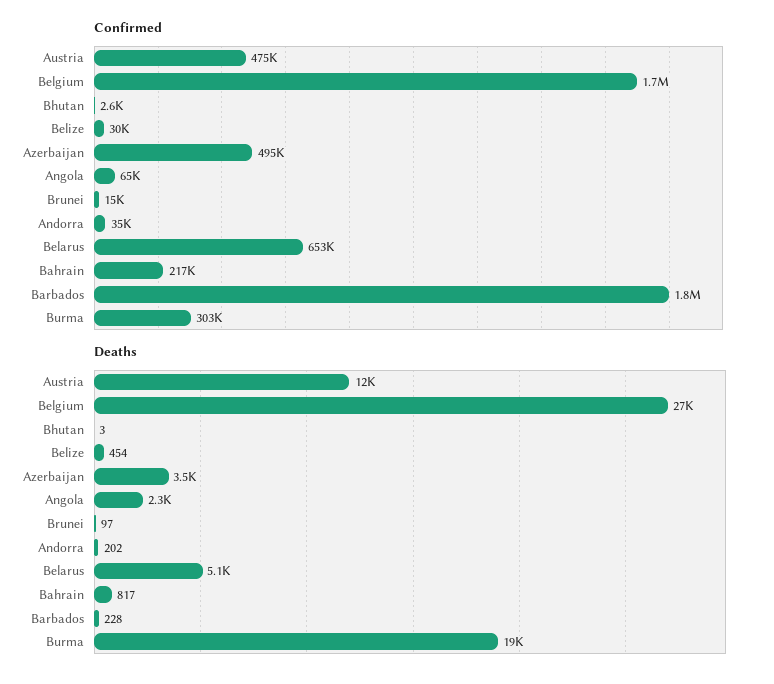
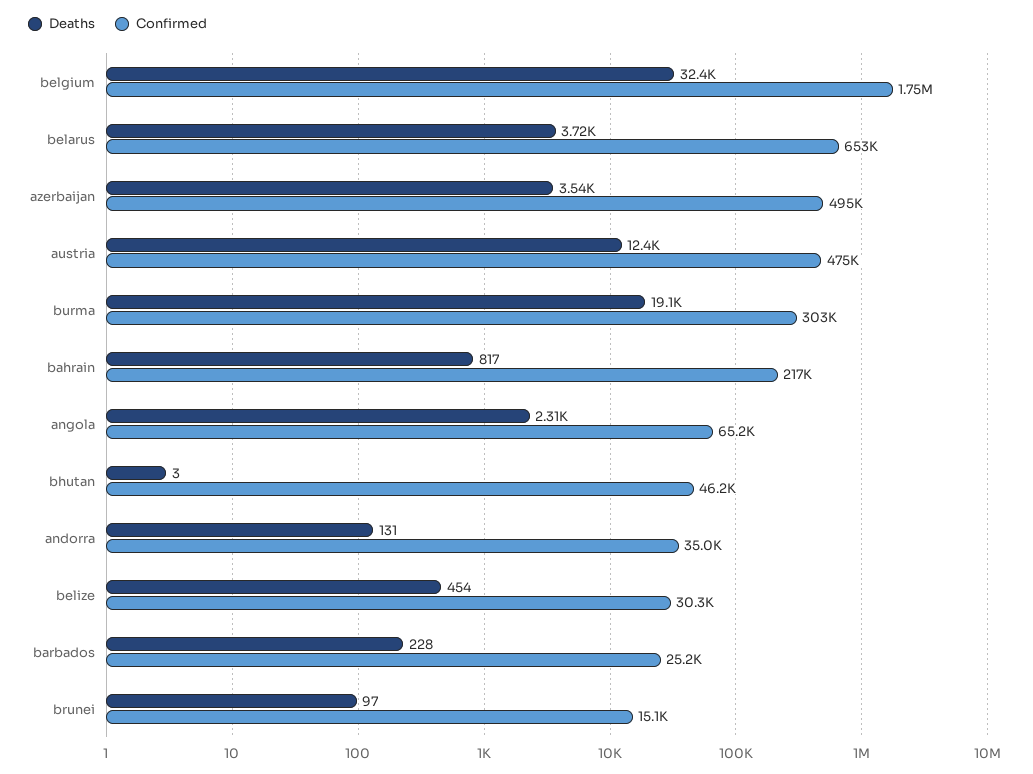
  {
    "Confirmed": {
      "Austria": 475000,
      "Belgium": 1750000,
-     "Bhutan": 2600,
+     "Bhutan": 46200,
      "Belize": 30300,
      "Azerbaijan": 495000,
      "Angola": 65200,
      "Brunei": 15100,
      "Andorra": 35000,
      "Belarus": 653000,
      "Bahrain": 217000,
-     "Barbados": 1800000,
+     "Barbados": 25200,
      "Burma": 303000
    },
    "Deaths": {
      "Austria": 12400,
-     "Belgium": 27000,
+     "Belgium": 32400,
      "Bhutan": 3,
      "Belize": 454,
      "Azerbaijan": 3540,
      "Angola": 2310,
      "Brunei": 97,
-     "Andorra": 202,
+     "Andorra": 131,
-     "Belarus": 5100,
+     "Belarus": 3720,
      "Bahrain": 817,
      "Barbados": 228,
      "Burma": 19100
    }
  }

